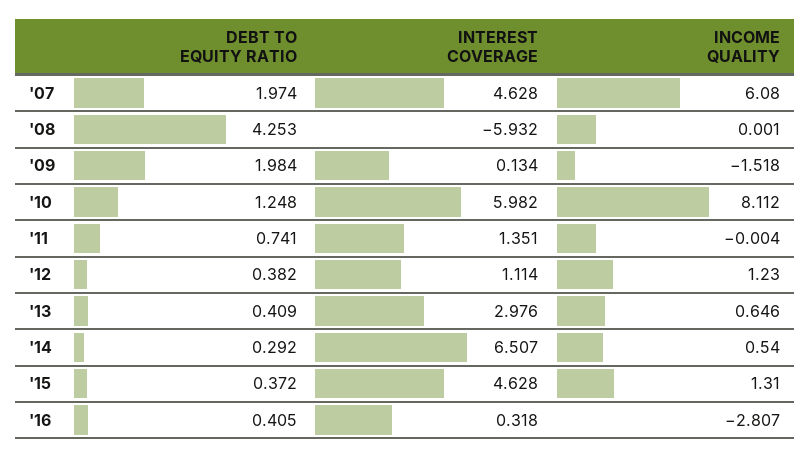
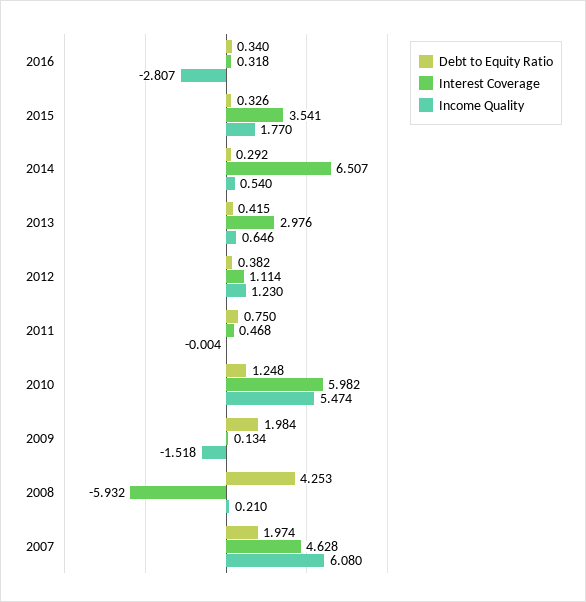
  {
    "DEBT TO EQUITY RATIO": {
      "'07": 1.974,
      "'08": 4.253,
      "'09": 1.984,
      "'10": 1.248,
-     "'11": 0.741,
+     "'11": 0.75,
      "'12": 0.382,
-     "'13": 0.409,
+     "'13": 0.415,
      "'14": 0.292,
-     "'15": 0.372,
+     "'15": 0.326,
-     "'16": 0.405
+     "'16": 0.34
    },
    "INTEREST COVERAGE": {
      "'07": 4.628,
      "'08": -5.932,
      "'09": 0.134,
      "'10": 5.982,
-     "'11": 1.351,
+     "'11": 0.468,
      "'12": 1.114,
      "'13": 2.976,
      "'14": 6.507,
-     "'15": 4.628,
+     "'15": 3.541,
      "'16": 0.318
    },
    "INCOME QUALITY": {
      "'07": 6.08,
-     "'08": 0.001,
+     "'08": 0.21,
      "'09": -1.518,
-     "'10": 8.112,
+     "'10": 5.474,
      "'11": -0.004,
      "'12": 1.23,
      "'13": 0.646,
      "'14": 0.54,
-     "'15": 1.31,
+     "'15": 1.77,
      "'16": -2.807
    }
  }

